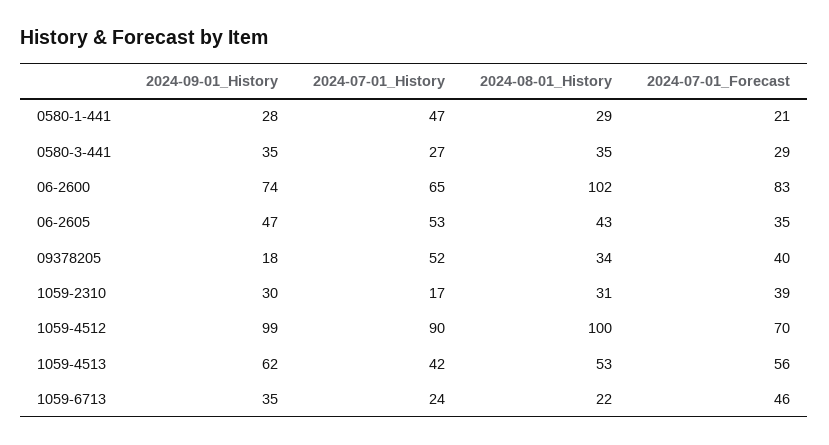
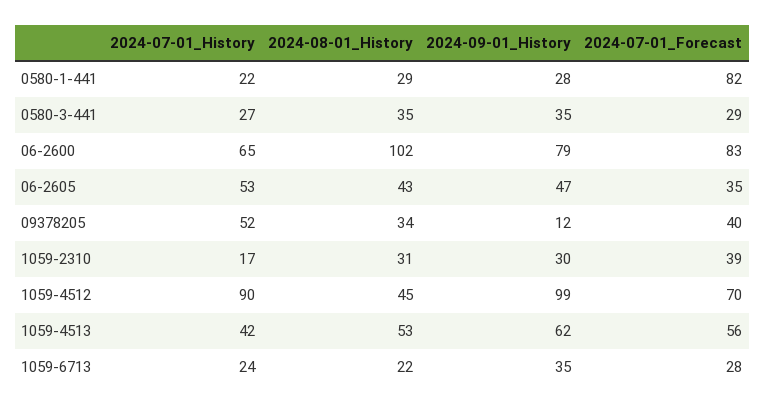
  {
    "2024-09-01_History": {
      "0580-1-441": 28,
      "0580-3-441": 35,
-     "06-2600": 74,
+     "06-2600": 79,
      "06-2605": 47,
-     "09378205": 18,
+     "09378205": 12,
      "1059-2310": 30,
      "1059-4512": 99,
      "1059-4513": 62,
      "1059-6713": 35
    },
    "2024-07-01_History": {
-     "0580-1-441": 47,
+     "0580-1-441": 22,
      "0580-3-441": 27,
      "06-2600": 65,
      "06-2605": 53,
      "09378205": 52,
      "1059-2310": 17,
      "1059-4512": 90,
      "1059-4513": 42,
      "1059-6713": 24
    },
    "2024-08-01_History": {
      "0580-1-441": 29,
      "0580-3-441": 35,
      "06-2600": 102,
      "06-2605": 43,
      "09378205": 34,
      "1059-2310": 31,
-     "1059-4512": 100,
+     "1059-4512": 45,
      "1059-4513": 53,
      "1059-6713": 22
    },
    "2024-07-01_Forecast": {
-     "0580-1-441": 21,
+     "0580-1-441": 82,
      "0580-3-441": 29,
      "06-2600": 83,
      "06-2605": 35,
      "09378205": 40,
      "1059-2310": 39,
      "1059-4512": 70,
      "1059-4513": 56,
-     "1059-6713": 46
+     "1059-6713": 28
    }
  }

